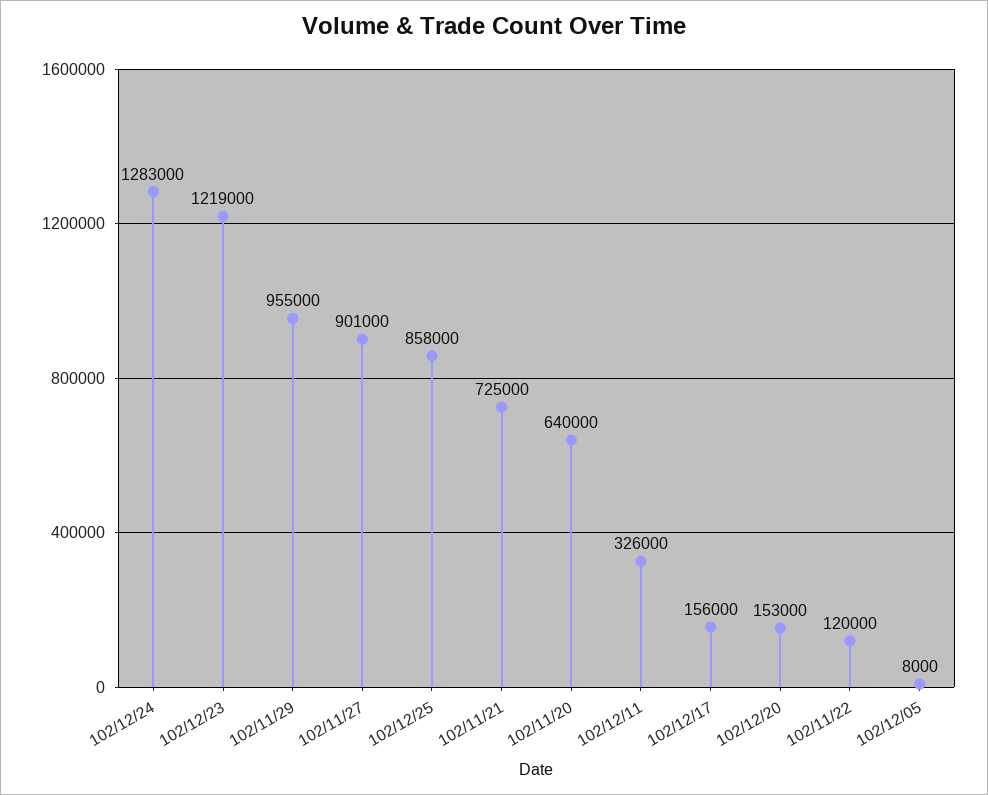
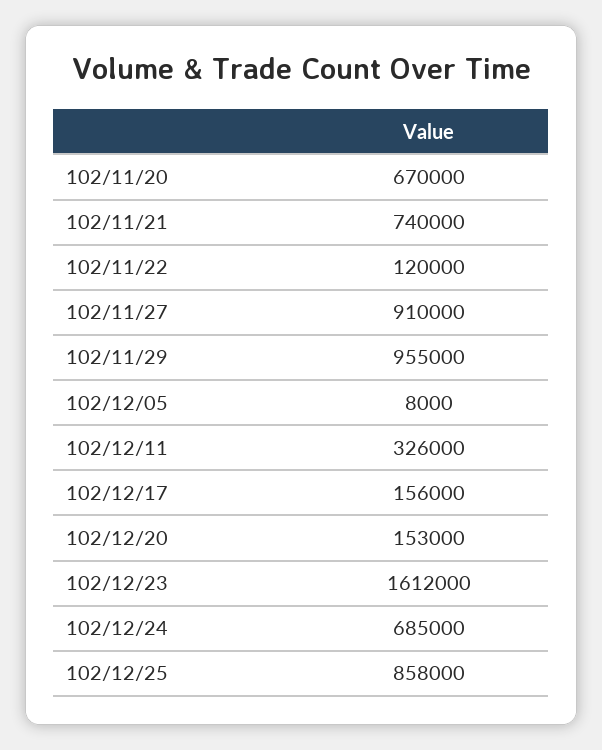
  {
-   "102/12/24": 1283000,
+   "102/12/24": 685000,
-   "102/12/23": 1219000,
+   "102/12/23": 1612000,
    "102/11/29": 955000,
-   "102/11/27": 901000,
+   "102/11/27": 910000,
    "102/12/25": 858000,
-   "102/11/21": 725000,
+   "102/11/21": 740000,
-   "102/11/20": 640000,
+   "102/11/20": 670000,
    "102/12/11": 326000,
    "102/12/17": 156000,
    "102/12/20": 153000,
    "102/11/22": 120000,
    "102/12/05": 8000
  }

